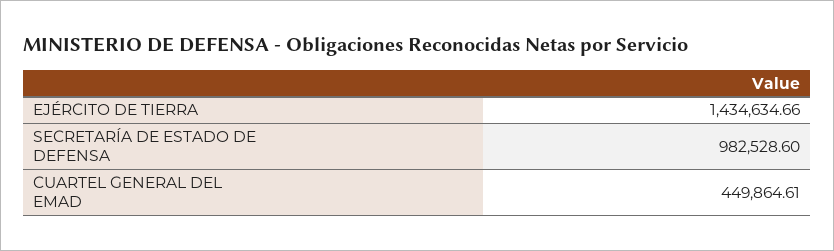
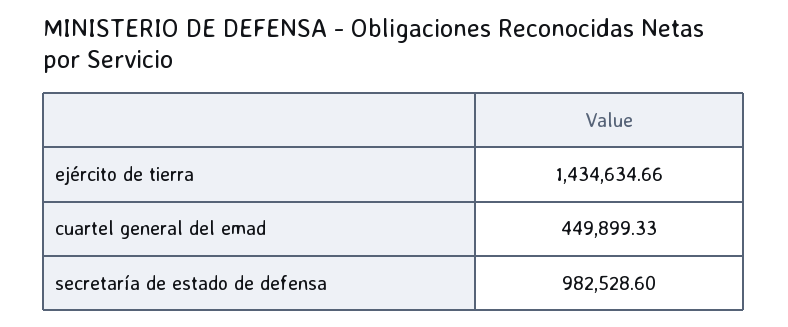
  {
    "EJÉRCITO DE TIERRA": 1434634.66,
    "SECRETARÍA DE ESTADO DE DEFENSA": 982528.6,
-   "CUARTEL GENERAL DEL EMAD": 449864.61
+   "CUARTEL GENERAL DEL EMAD": 449899.33
  }

